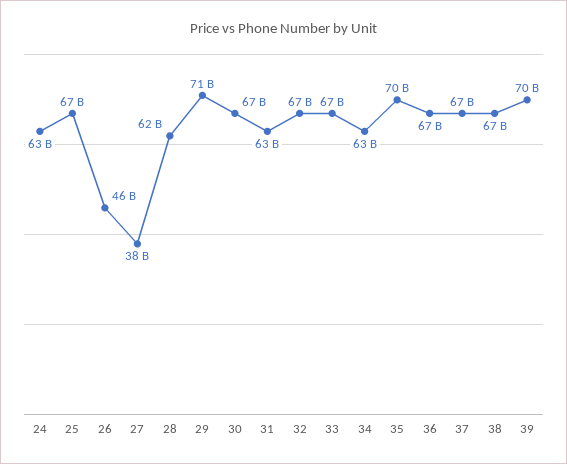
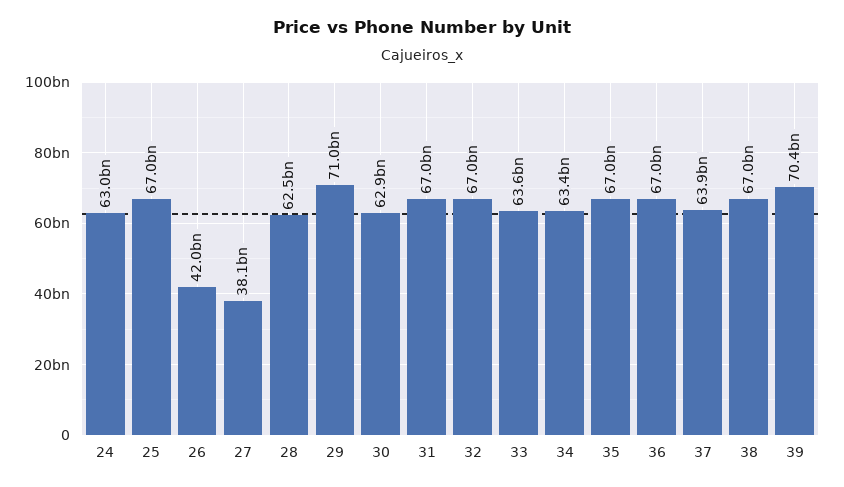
  {
    "24": 63000000000,
    "25": 67000000000,
-   "26": 46000000000,
+   "26": 42000000000,
    "27": 38100000000,
    "28": 62500000000,
    "29": 71000000000,
-   "30": 67000000000,
+   "30": 62900000000,
-   "31": 63000000000,
+   "31": 67000000000,
    "32": 67000000000,
-   "33": 67000000000,
+   "33": 63600000000,
    "34": 63400000000,
-   "35": 70000000000,
+   "35": 67000000000,
    "36": 67000000000,
-   "37": 67000000000,
+   "37": 63900000000,
    "38": 67000000000,
    "39": 70400000000
  }

